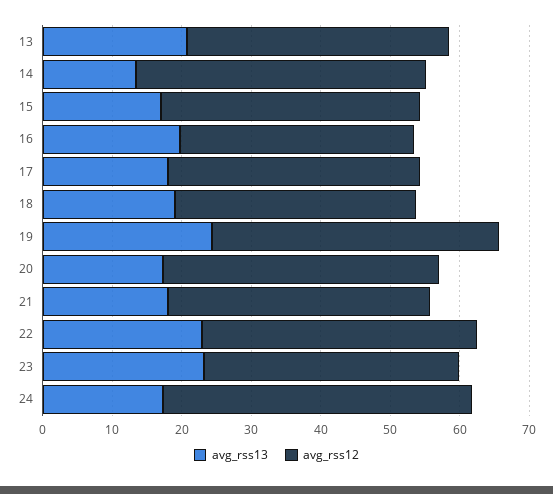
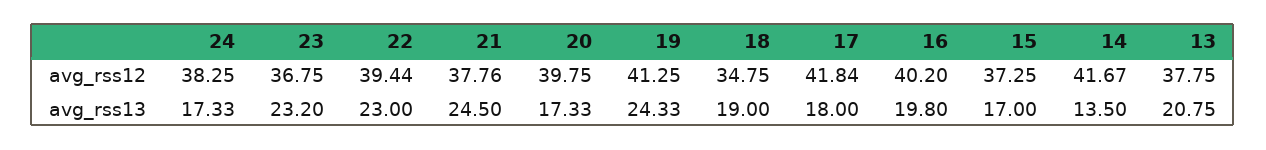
  {
    "avg_rss13": {
      "13": 20.75,
      "14": 13.5,
      "15": 17,
      "16": 19.8,
      "17": 18,
      "18": 19,
      "19": 24.33,
      "20": 17.33,
-     "21": 18,
+     "21": 24.5,
      "22": 23,
      "23": 23.2,
      "24": 17.33
    },
    "avg_rss12": {
      "13": 37.75,
      "14": 41.67,
      "15": 37.25,
-     "16": 34,
+     "16": 40.2,
-     "17": 36,
+     "17": 41.84,
      "18": 34.75,
      "19": 41.25,
      "20": 39.75,
      "21": 37.76,
      "22": 39.44,
      "23": 36.75,
-     "24": 44
+     "24": 38.25
    }
  }

